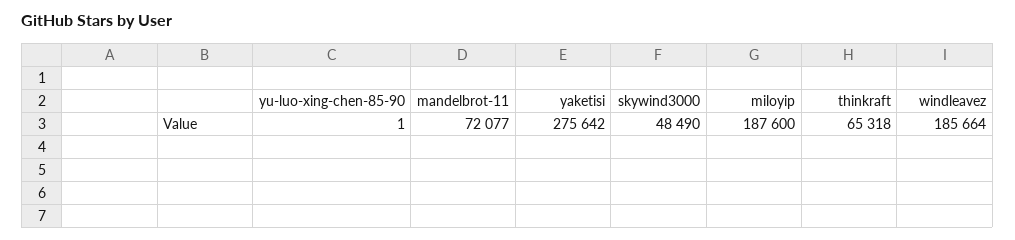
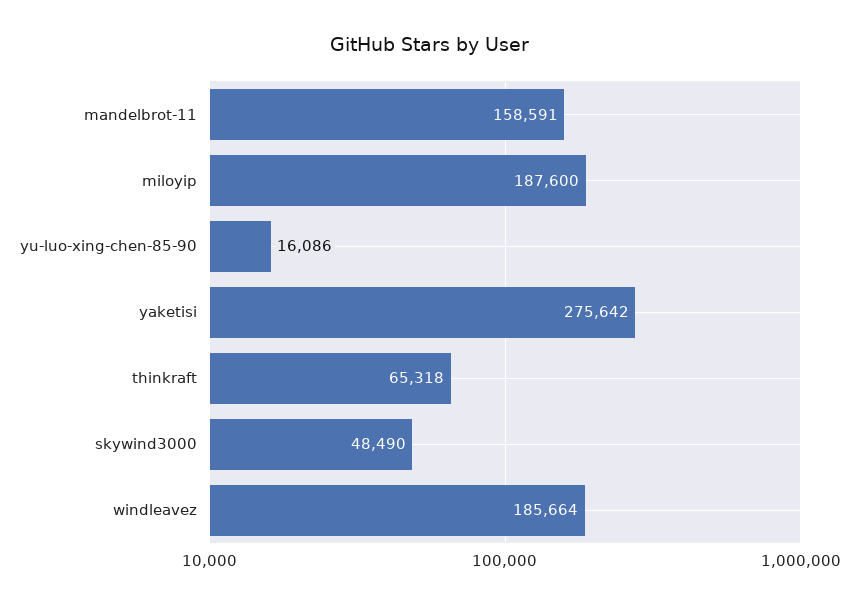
  {
-   "yu-luo-xing-chen-85-90": 1,
+   "yu-luo-xing-chen-85-90": 16086,
-   "mandelbrot-11": 72077,
+   "mandelbrot-11": 158591,
    "yaketisi": 275642,
    "skywind3000": 48490,
    "miloyip": 187600,
    "thinkraft": 65318,
    "windleavez": 185664
  }

